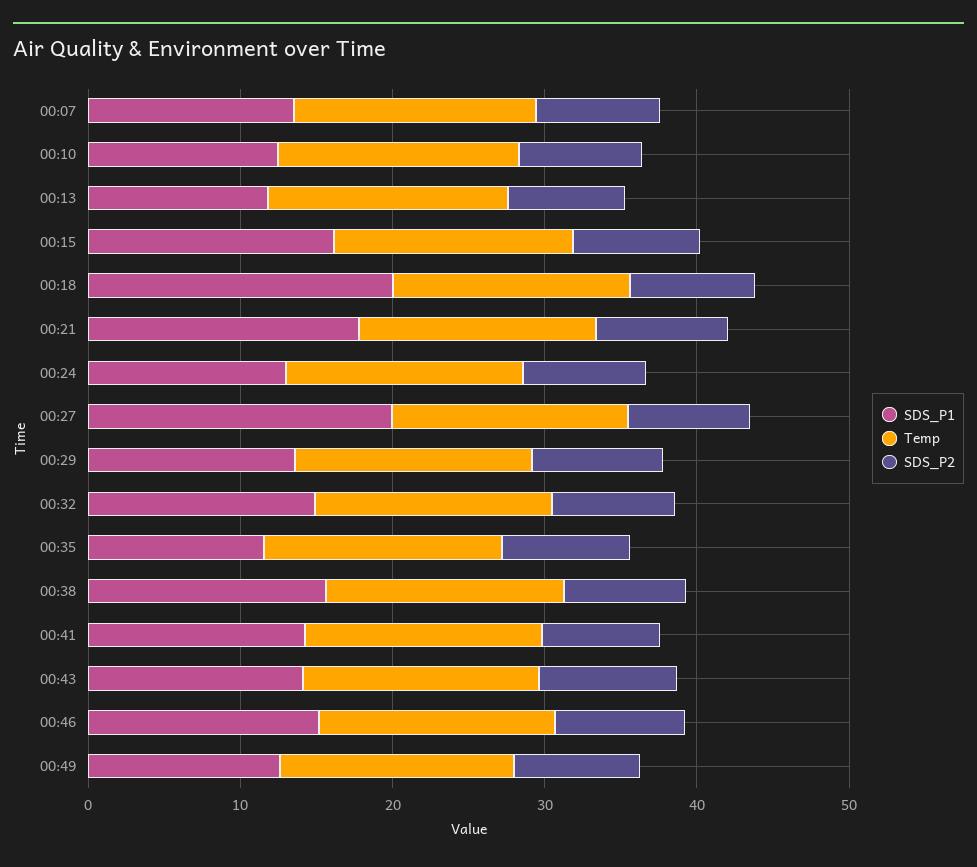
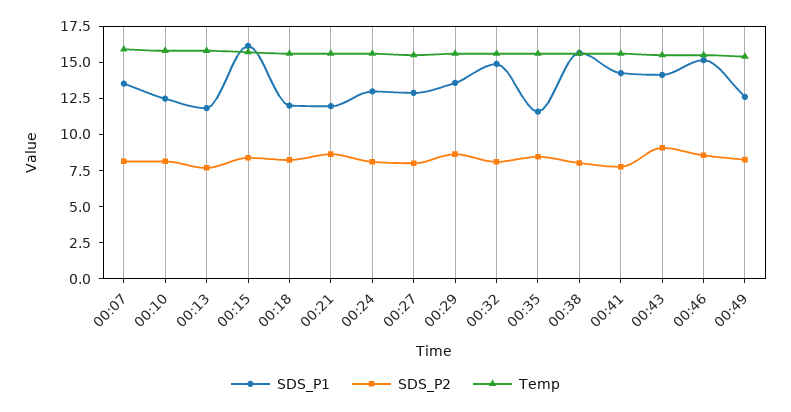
  {
    "SDS_P1": {
      "00:07": 14,
      "00:10": 12,
      "00:13": 12,
      "00:15": 16,
-     "00:18": 20,
+     "00:18": 12.5,
-     "00:21": 18,
+     "00:21": 12.5,
      "00:24": 12,
-     "00:27": 20,
+     "00:27": 12.5,
      "00:29": 14,
      "00:32": 14,
      "00:35": 12,
      "00:38": 16,
      "00:41": 14,
      "00:43": 14,
      "00:46": 16,
      "00:49": 12
    },
    "Temp": {
      "00:07": 16,
      "00:10": 16,
      "00:13": 16,
      "00:15": 16,
      "00:18": 16,
      "00:21": 16,
      "00:24": 16,
      "00:27": 16,
      "00:29": 16,
      "00:32": 16,
      "00:35": 16,
      "00:38": 16,
      "00:41": 16,
      "00:43": 16,
      "00:46": 16,
      "00:49": 16
    },
    "SDS_P2": {
      "00:07": 8,
      "00:10": 8,
      "00:13": 8,
      "00:15": 8,
      "00:18": 8,
      "00:21": 8,
      "00:24": 8,
      "00:27": 8,
      "00:29": 8,
      "00:32": 8,
      "00:35": 8,
      "00:38": 8,
      "00:41": 8,
      "00:43": 10,
      "00:46": 8,
      "00:49": 8
    }
  }

